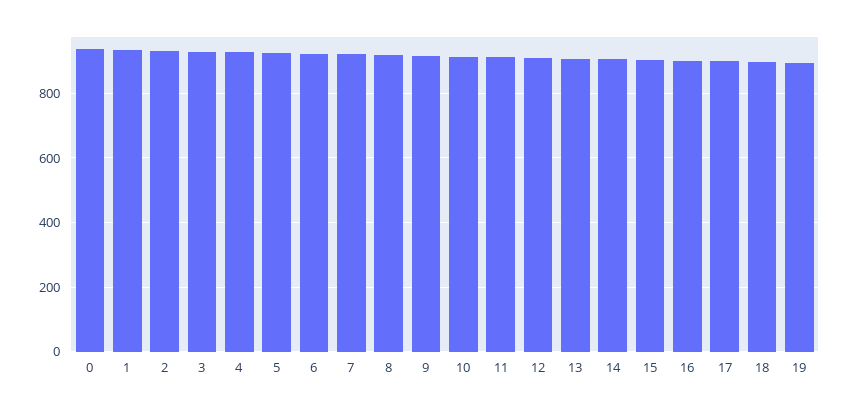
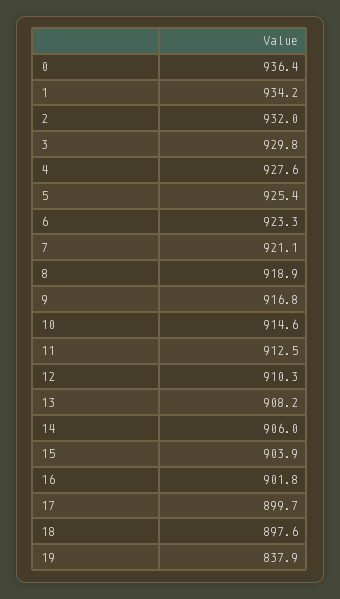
  {
    "0": 936.4,
    "1": 934.2,
    "2": 932,
    "3": 929.8,
    "4": 927.6,
    "5": 925.4,
    "6": 923.3,
    "7": 921.1,
    "8": 918.9,
    "9": 916.8,
    "10": 914.6,
    "11": 912.5,
    "12": 910.3,
    "13": 908.2,
    "14": 906,
    "15": 903.9,
    "16": 901.8,
    "17": 899.7,
    "18": 897.6,
-   "19": 900
+   "19": 837.9
  }

